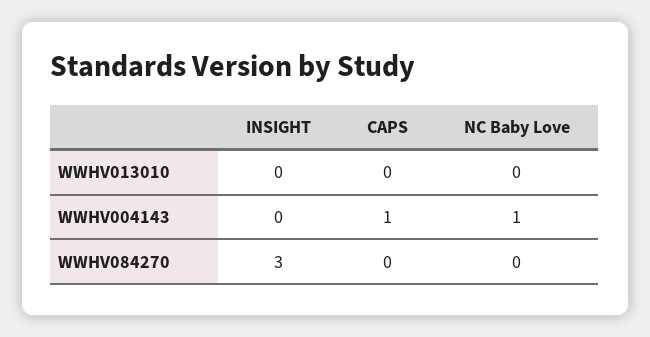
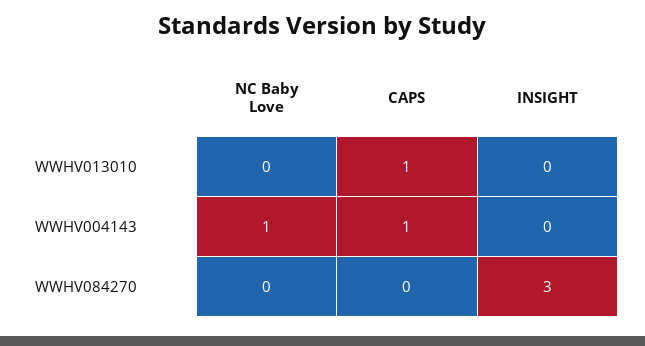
  {
    "INSIGHT": {
      "WWHV013010": 0,
      "WWHV004143": 0,
      "WWHV084270": 3
    },
    "CAPS": {
-     "WWHV013010": 0,
+     "WWHV013010": 1,
      "WWHV004143": 1,
      "WWHV084270": 0
    },
    "NC Baby Love": {
      "WWHV013010": 0,
      "WWHV004143": 1,
      "WWHV084270": 0
    }
  }

